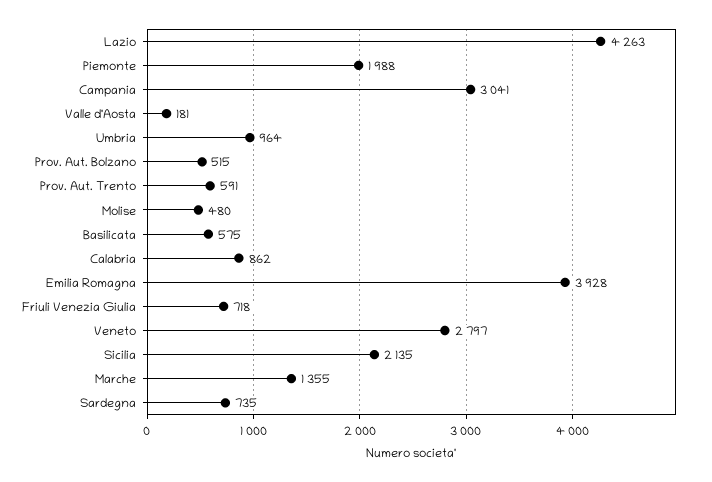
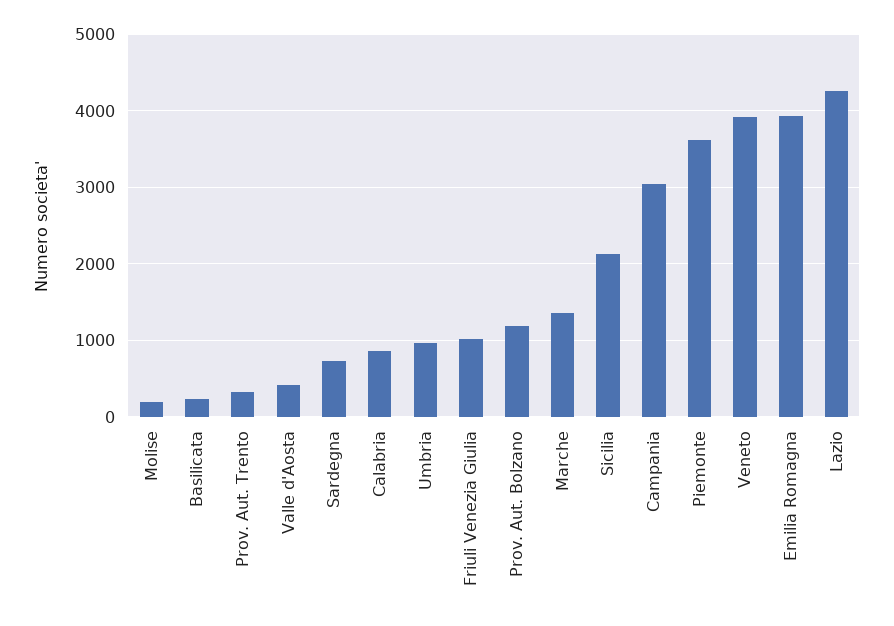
  {
    "Lazio": 4263,
-   "Piemonte": 1988,
+   "Piemonte": 3600,
    "Campania": 3041,
-   "Valle d'Aosta": 181,
+   "Valle d'Aosta": 400,
    "Umbria": 964,
-   "Prov. Aut. Bolzano": 515,
+   "Prov. Aut. Bolzano": 1200,
-   "Prov. Aut. Trento": 591,
+   "Prov. Aut. Trento": 300,
-   "Molise": 480,
+   "Molise": 200,
-   "Basilicata": 575,
+   "Basilicata": 200,
    "Calabria": 862,
    "Emilia Romagna": 3928,
-   "Friuli Venezia Giulia": 718,
+   "Friuli Venezia Giulia": 1000,
-   "Veneto": 2797,
+   "Veneto": 3900,
    "Sicilia": 2135,
    "Marche": 1355,
    "Sardegna": 735
  }

